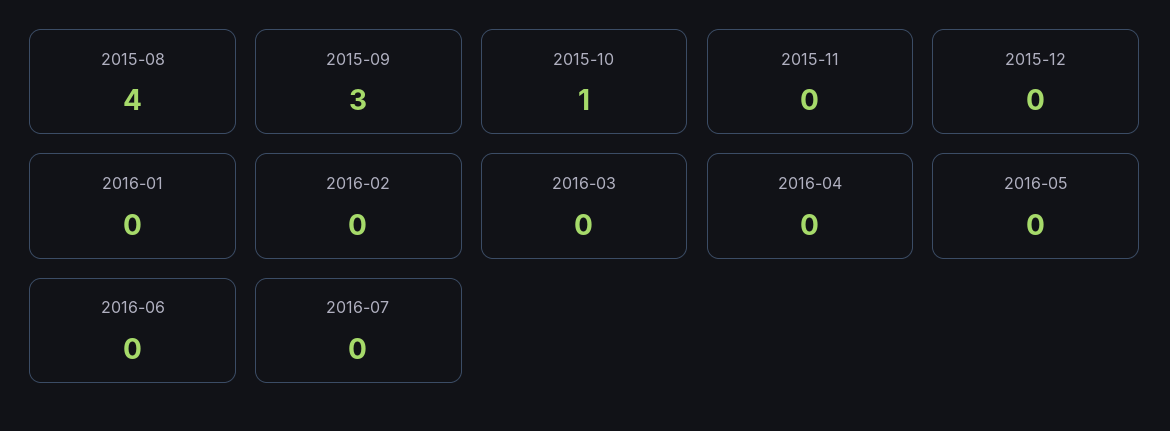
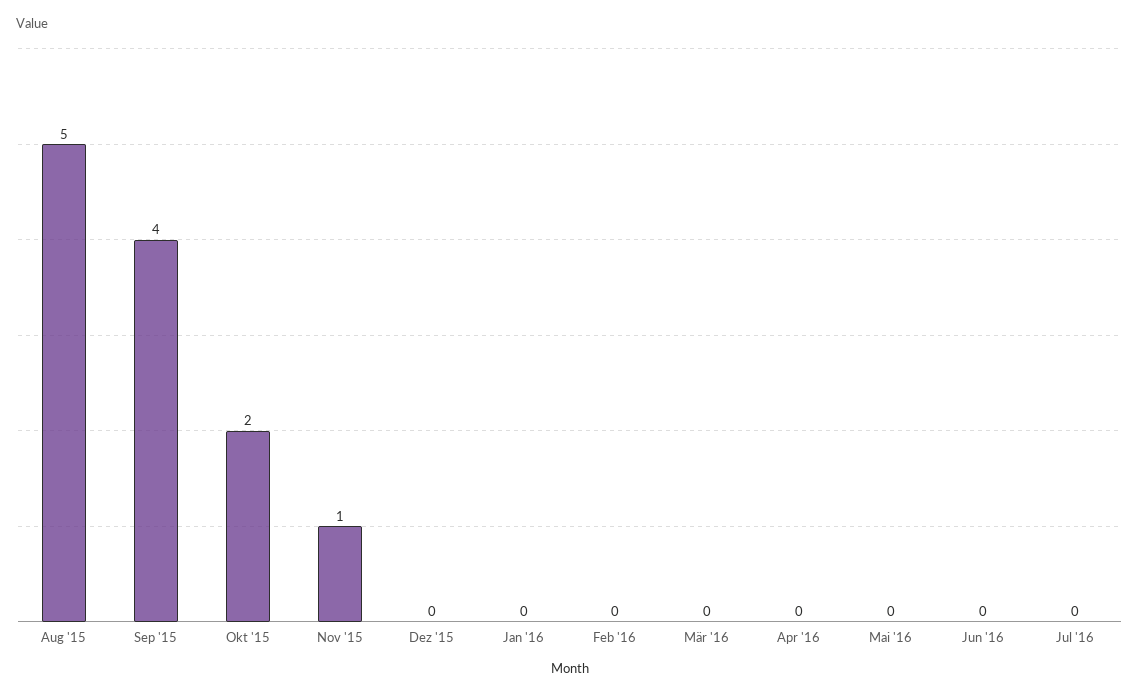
  {
-   "2015-08": 4,
+   "2015-08": 5,
-   "2015-09": 3,
+   "2015-09": 4,
-   "2015-10": 1,
+   "2015-10": 2,
-   "2015-11": 0,
+   "2015-11": 1,
    "2015-12": 0,
    "2016-01": 0,
    "2016-02": 0,
    "2016-03": 0,
    "2016-04": 0,
    "2016-05": 0,
    "2016-06": 0,
    "2016-07": 0
  }

